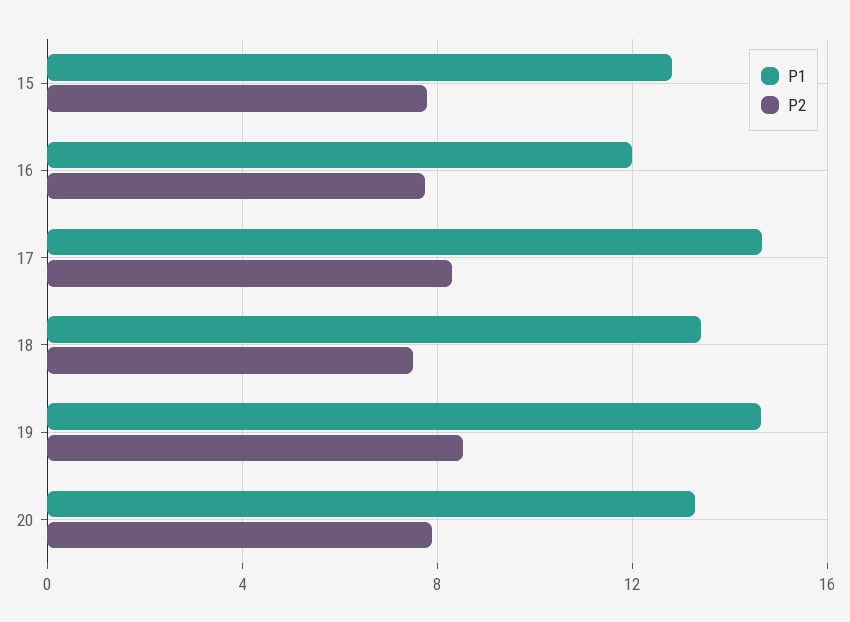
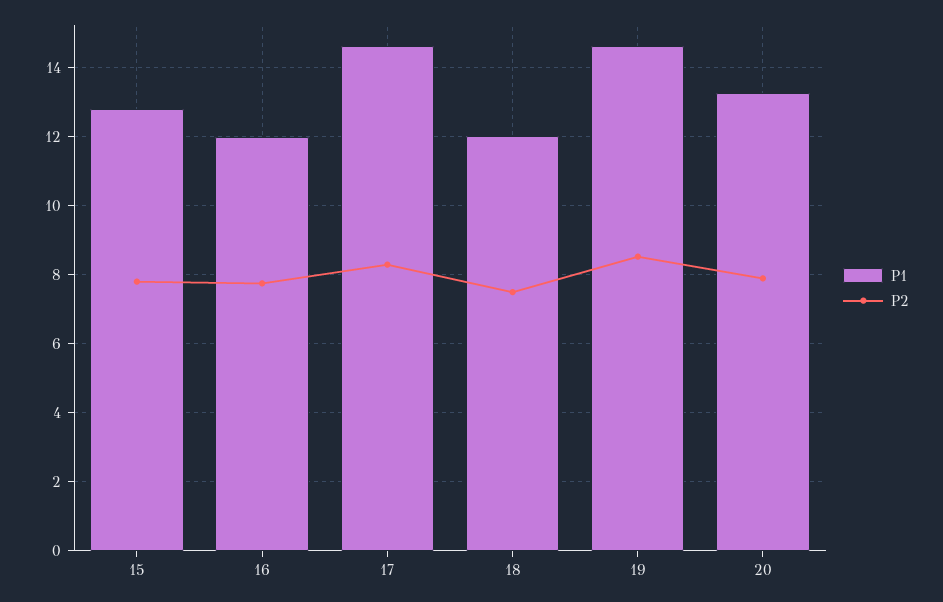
  {
    "P1": {
      "15": 12.8,
      "16": 12,
      "17": 14.6,
-     "18": 13.5,
+     "18": 12,
      "19": 14.6,
      "20": 13.2
    },
    "P2": {
      "15": 7.8,
      "16": 7.8,
      "17": 8.4,
      "18": 7.6,
      "19": 8.6,
      "20": 8
    }
  }

